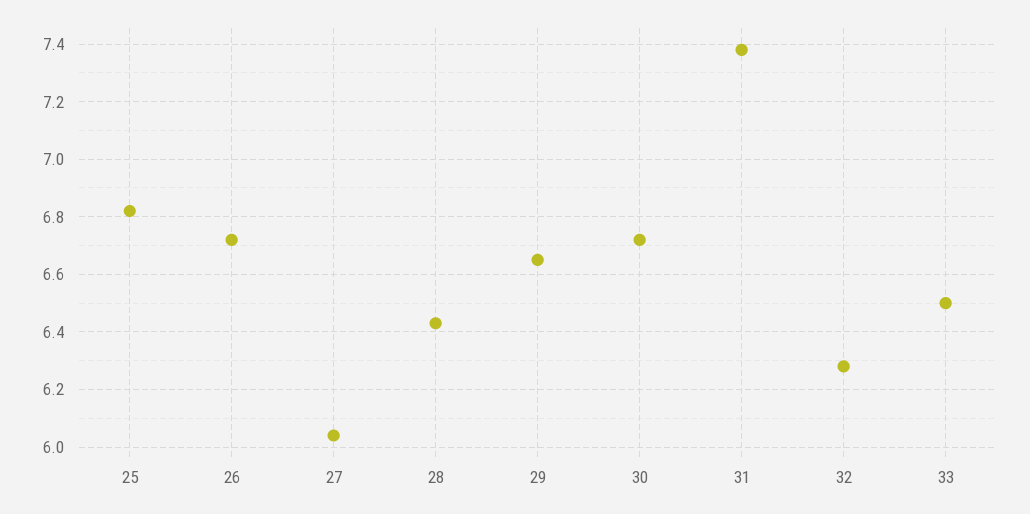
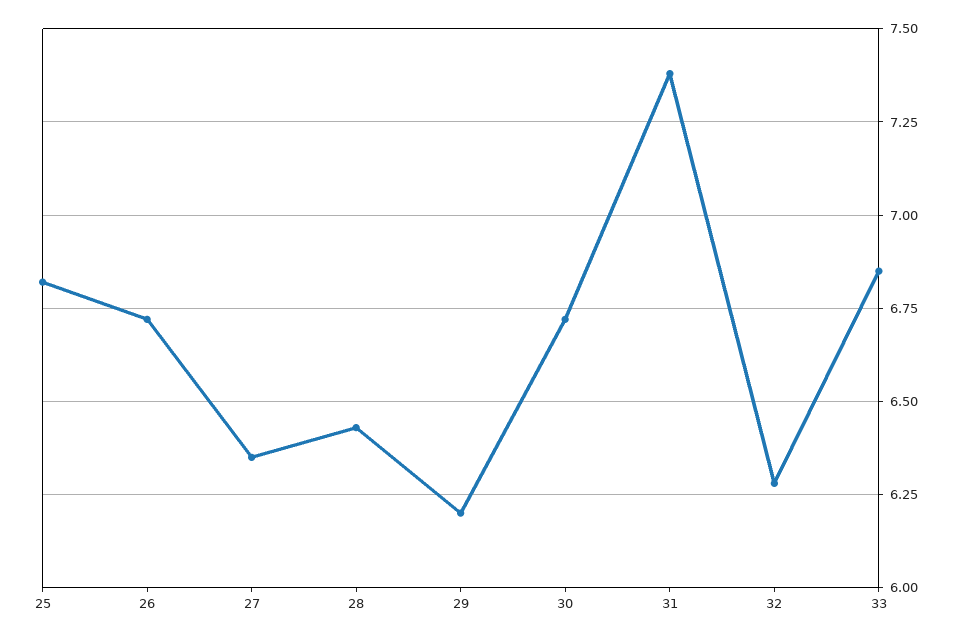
  {
    "25": 6.8,
    "26": 6.7,
-   "27": 6.05,
+   "27": 6.35,
    "28": 6.45,
-   "29": 6.65,
+   "29": 6.2,
    "30": 6.7,
    "31": 7.4,
    "32": 6.3,
-   "33": 6.5
+   "33": 6.85
  }

